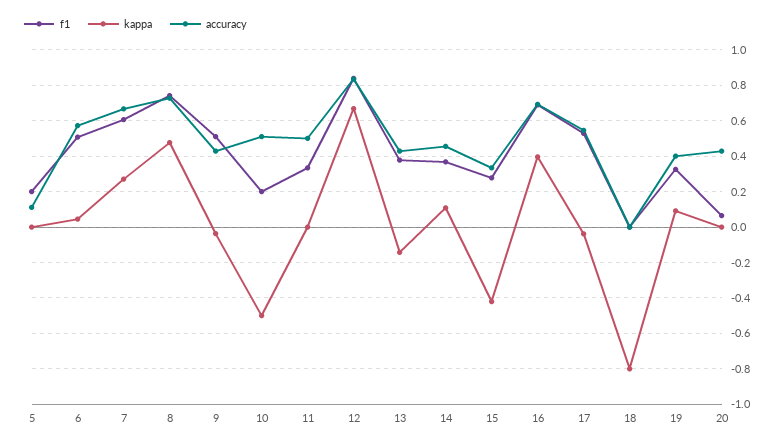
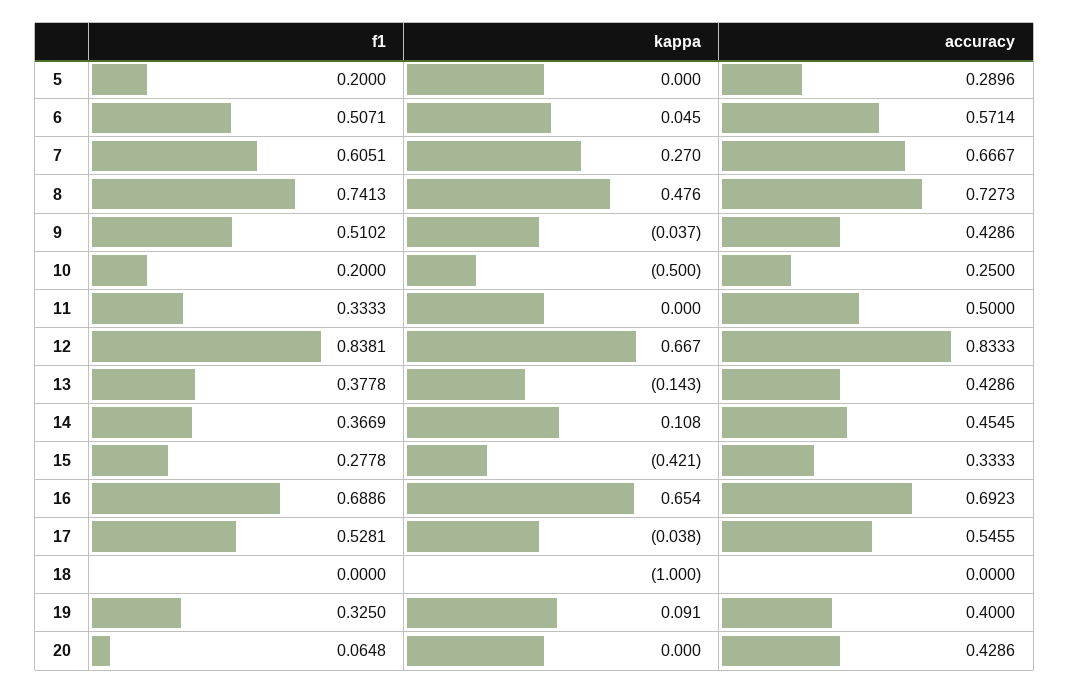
  {
    "f1": {
      "5": 0.2,
      "6": 0.5071,
      "7": 0.6051,
      "8": 0.7413,
      "9": 0.5102,
      "10": 0.2,
      "11": 0.3333,
      "12": 0.8381,
      "13": 0.3778,
      "14": 0.3669,
      "15": 0.2778,
      "16": 0.6886,
      "17": 0.5281,
      "18": 0,
      "19": 0.325,
      "20": 0.0648
    },
    "kappa": {
      "5": 0,
      "6": 0.045,
      "7": 0.27,
      "8": 0.476,
      "9": -0.037,
      "10": -0.5,
      "11": 0,
      "12": 0.667,
      "13": -0.143,
      "14": 0.108,
      "15": -0.421,
-     "16": 0.4,
+     "16": 0.654,
      "17": -0.038,
-     "18": -0.8,
+     "18": -1,
      "19": 0.091,
      "20": 0
    },
    "accuracy": {
-     "5": 0.1,
+     "5": 0.2896,
      "6": 0.5714,
      "7": 0.6667,
      "8": 0.7273,
      "9": 0.4286,
-     "10": 0.5,
+     "10": 0.25,
      "11": 0.5,
      "12": 0.8333,
      "13": 0.4286,
      "14": 0.4545,
      "15": 0.3333,
      "16": 0.6923,
      "17": 0.5455,
      "18": 0,
      "19": 0.4,
      "20": 0.4286
    }
  }

